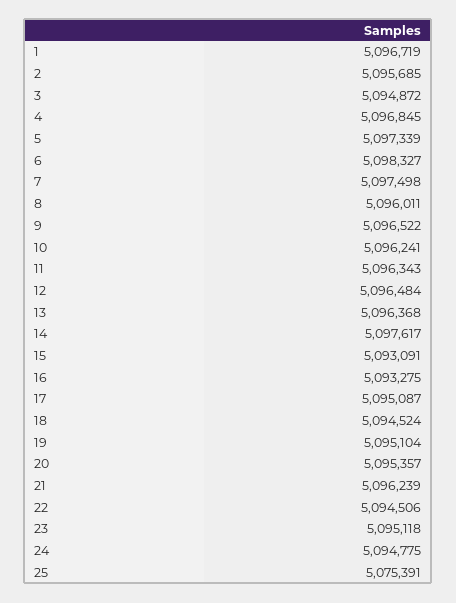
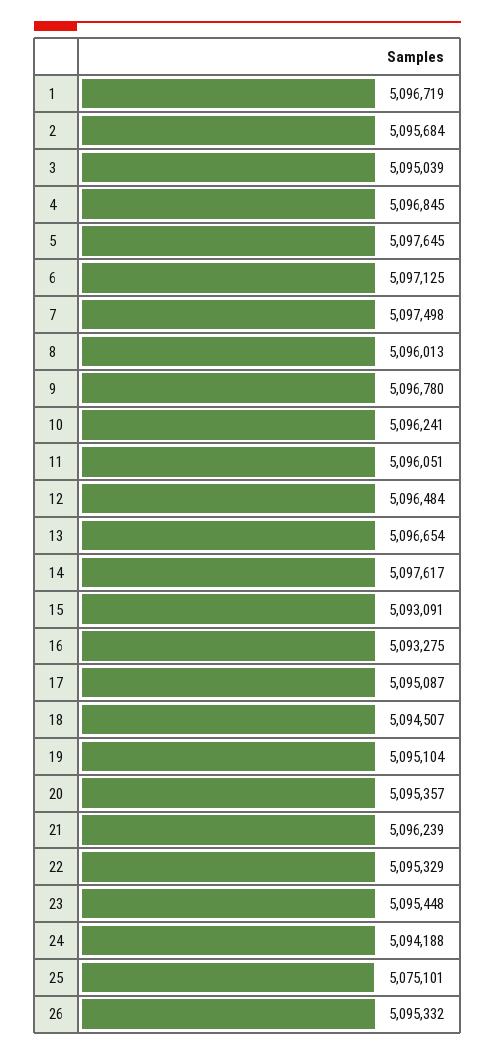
  {
    "1": 5096719,
-   "2": 5095685,
+   "2": 5095684,
-   "3": 5094872,
+   "3": 5095039,
    "4": 5096845,
-   "5": 5097339,
+   "5": 5097645,
-   "6": 5098327,
+   "6": 5097125,
    "7": 5097498,
-   "8": 5096011,
+   "8": 5096013,
-   "9": 5096522,
+   "9": 5096780,
    "10": 5096241,
-   "11": 5096343,
+   "11": 5096051,
    "12": 5096484,
-   "13": 5096368,
+   "13": 5096654,
    "14": 5097617,
    "15": 5093091,
    "16": 5093275,
    "17": 5095087,
-   "18": 5094524,
+   "18": 5094507,
    "19": 5095104,
    "20": 5095357,
    "21": 5096239,
-   "22": 5094506,
+   "22": 5095329,
-   "23": 5095118,
+   "23": 5095448,
-   "24": 5094775,
+   "24": 5094188,
-   "25": 5075391
+   "25": 5075101,
+   "26": 5095332
  }

